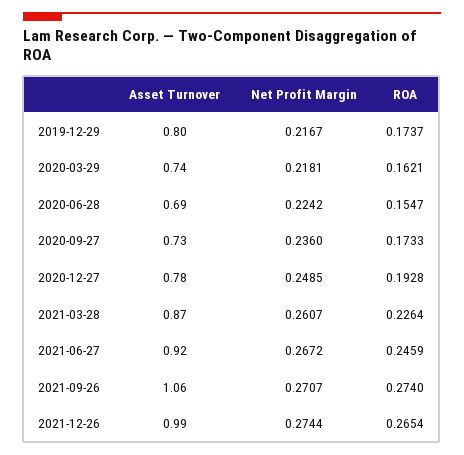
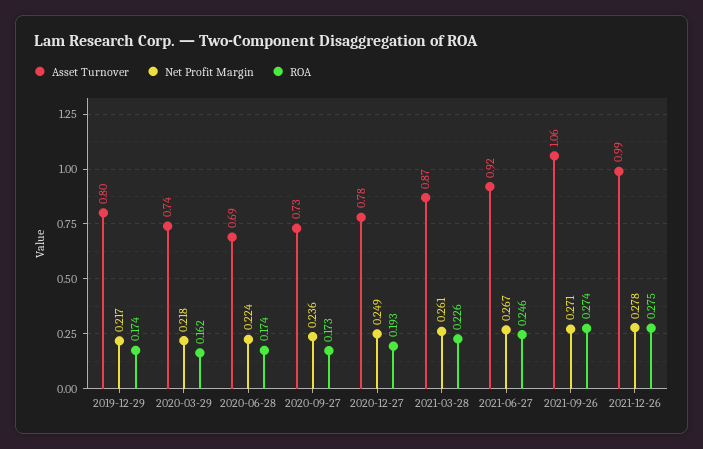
  {
    "Asset Turnover": {
      "2019-12-29": 0.8,
      "2020-03-29": 0.74,
      "2020-06-28": 0.69,
      "2020-09-27": 0.73,
      "2020-12-27": 0.78,
      "2021-03-28": 0.87,
      "2021-06-27": 0.92,
      "2021-09-26": 1.06,
      "2021-12-26": 0.99
    },
    "Net Profit Margin": {
      "2019-12-29": 0.2167,
      "2020-03-29": 0.2181,
      "2020-06-28": 0.2242,
      "2020-09-27": 0.236,
      "2020-12-27": 0.2485,
      "2021-03-28": 0.2607,
      "2021-06-27": 0.2672,
      "2021-09-26": 0.2707,
-     "2021-12-26": 0.2744
+     "2021-12-26": 0.278
    },
    "ROA": {
      "2019-12-29": 0.1737,
      "2020-03-29": 0.1621,
-     "2020-06-28": 0.1547,
+     "2020-06-28": 0.174,
      "2020-09-27": 0.1733,
      "2020-12-27": 0.1928,
      "2021-03-28": 0.2264,
      "2021-06-27": 0.2459,
      "2021-09-26": 0.274,
-     "2021-12-26": 0.2654
+     "2021-12-26": 0.275
    }
  }

